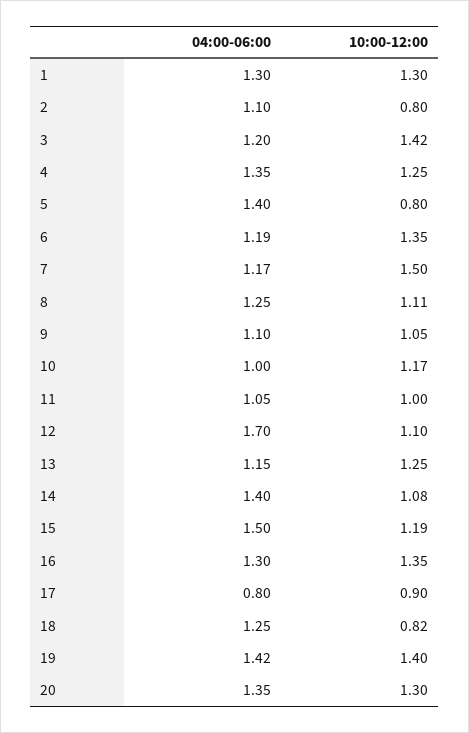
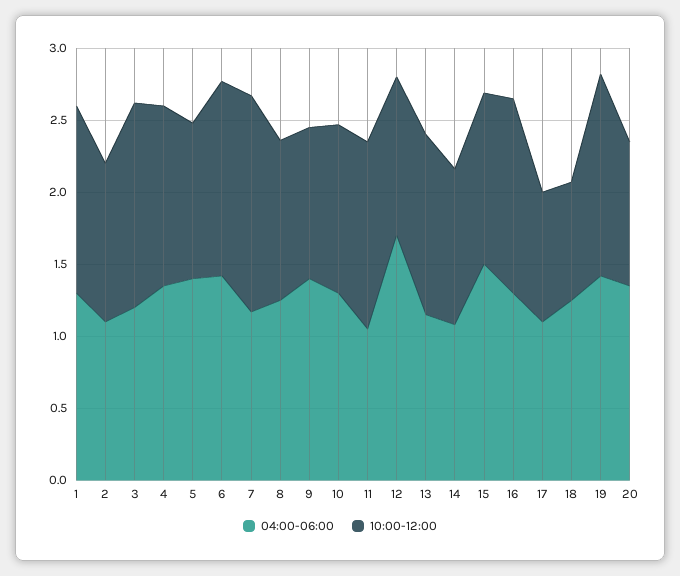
  {
    "04:00-06:00": {
      "1": 1.3,
      "2": 1.1,
      "3": 1.2,
      "4": 1.35,
      "5": 1.4,
-     "6": 1.19,
+     "6": 1.4,
      "7": 1.17,
      "8": 1.25,
-     "9": 1.1,
+     "9": 1.4,
-     "10": 1,
+     "10": 1.3,
      "11": 1.05,
      "12": 1.7,
      "13": 1.15,
-     "14": 1.4,
+     "14": 1.1,
      "15": 1.5,
      "16": 1.3,
-     "17": 0.8,
+     "17": 1.1,
      "18": 1.25,
      "19": 1.42,
      "20": 1.35
    },
    "10:00-12:00": {
      "1": 1.3,
-     "2": 0.8,
+     "2": 1.1,
      "3": 1.42,
      "4": 1.25,
-     "5": 0.8,
+     "5": 1.1,
      "6": 1.35,
      "7": 1.5,
      "8": 1.11,
      "9": 1.05,
      "10": 1.17,
-     "11": 1,
+     "11": 1.3,
      "12": 1.1,
      "13": 1.25,
      "14": 1.08,
      "15": 1.19,
      "16": 1.35,
      "17": 0.9,
      "18": 0.82,
      "19": 1.4,
-     "20": 1.3
+     "20": 1
    }
  }

